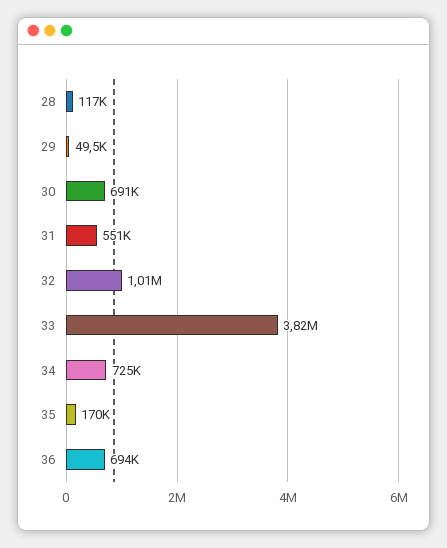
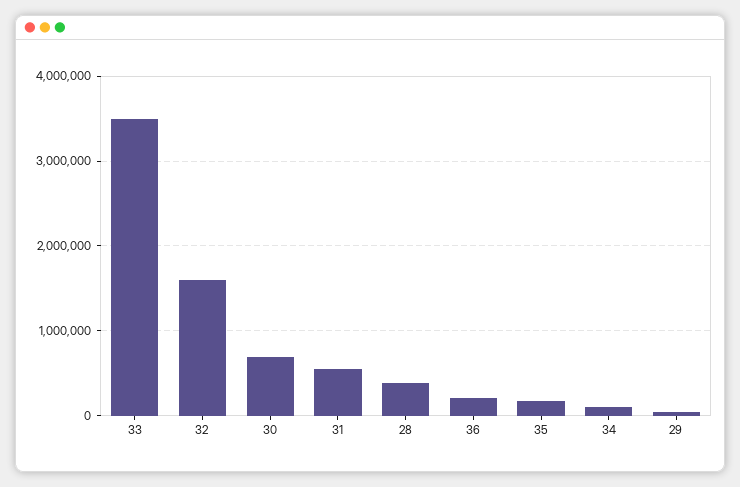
  {
-   "28": 117000,
+   "28": 400000,
    "29": 49500,
    "30": 691000,
    "31": 551000,
-   "32": 1010000,
+   "32": 1600000,
-   "33": 3820000,
+   "33": 3500000,
-   "34": 725000,
+   "34": 100000,
    "35": 170000,
-   "36": 694000
+   "36": 200000
  }

